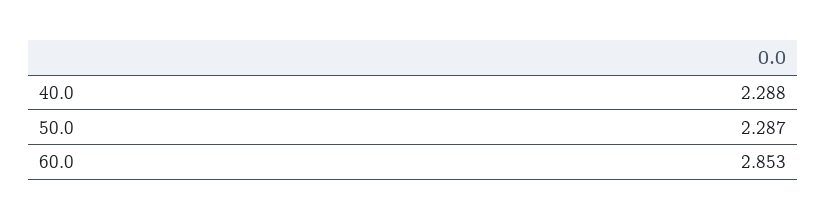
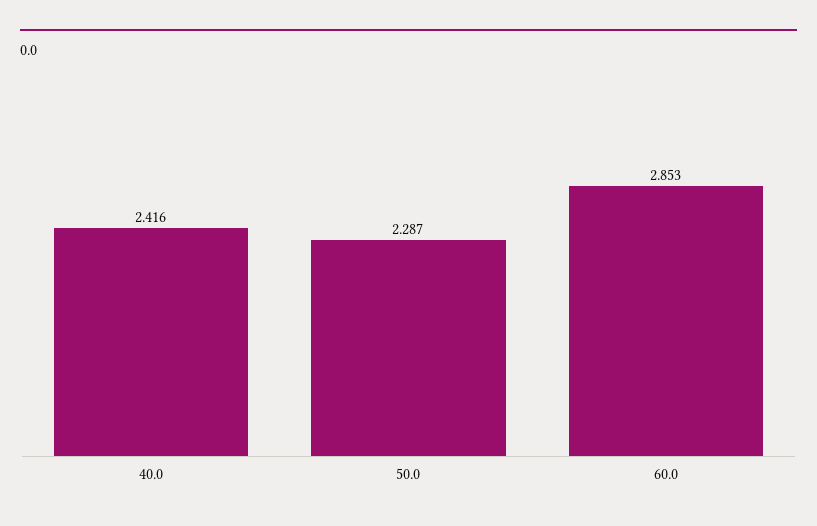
  {
-   "40.0": 2.288,
+   "40.0": 2.416,
    "50.0": 2.287,
    "60.0": 2.853
  }

